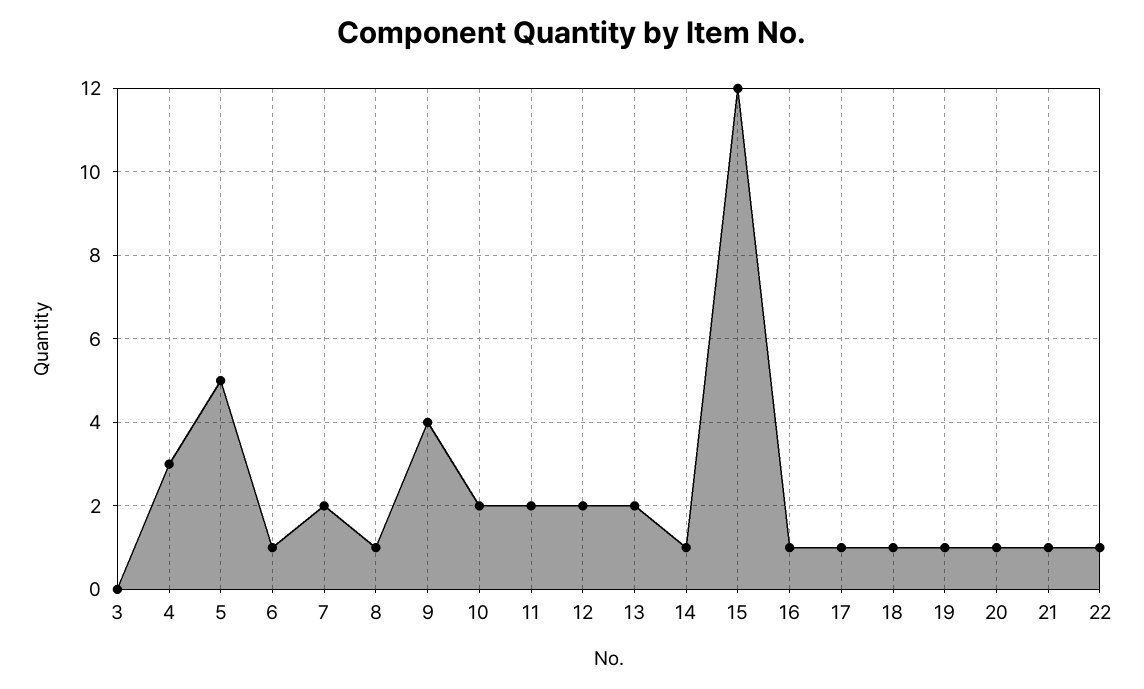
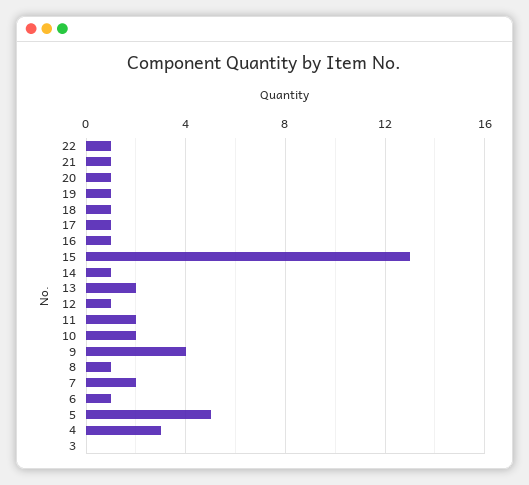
  {
    "3": 0,
    "4": 3,
    "5": 5,
    "6": 1,
    "7": 2,
    "8": 1,
    "9": 4,
    "10": 2,
    "11": 2,
-   "12": 2,
+   "12": 1,
    "13": 2,
    "14": 1,
-   "15": 12,
+   "15": 13,
    "16": 1,
    "17": 1,
    "18": 1,
    "19": 1,
    "20": 1,
    "21": 1,
    "22": 1
  }

